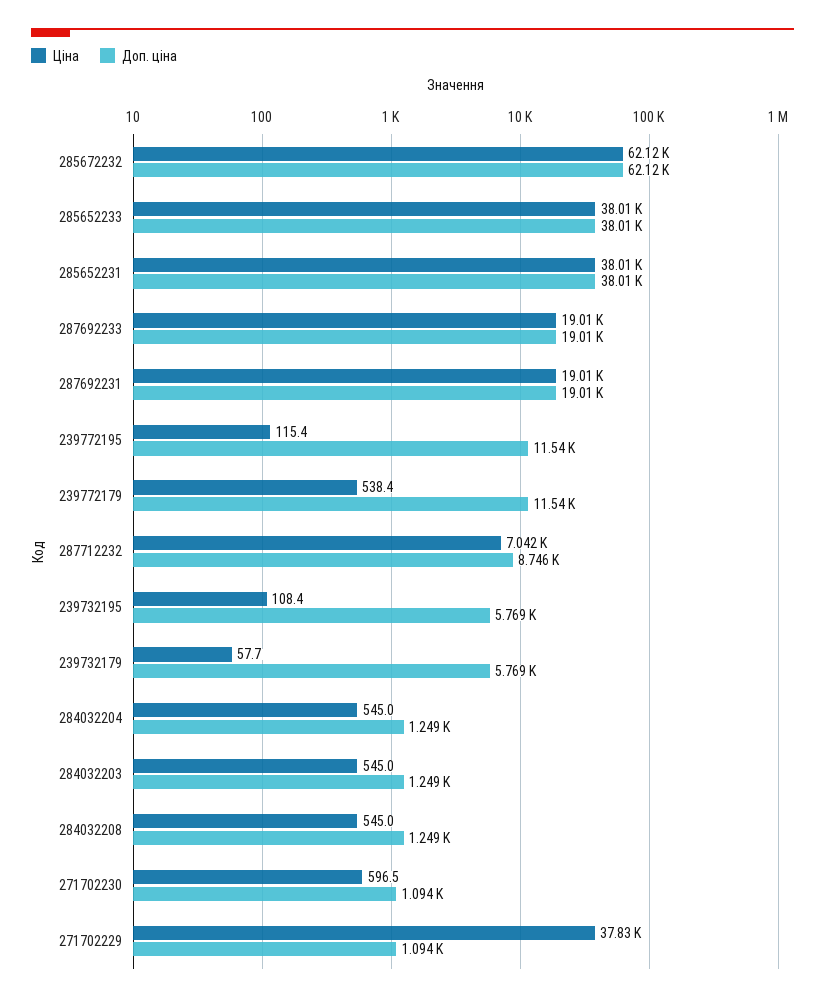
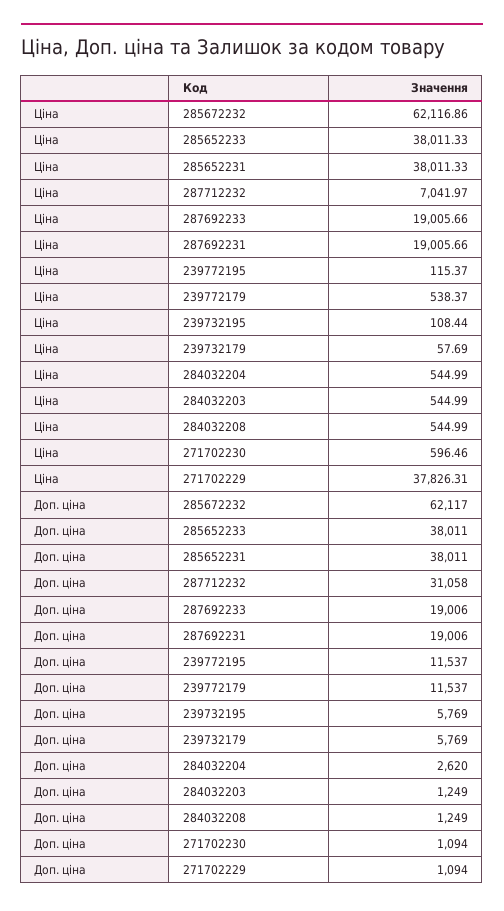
  {
    "Ціна": {
      "285672232": 62116.86,
      "285652233": 38011.33,
      "285652231": 38011.33,
      "287692233": 19005.66,
      "287692231": 19005.66,
      "239772195": 115.37,
      "239772179": 538.37,
      "287712232": 7041.97,
      "239732195": 108.44,
      "239732179": 57.69,
      "284032204": 544.99,
      "284032203": 544.99,
      "284032208": 544.99,
      "271702230": 596.46,
      "271702229": 37826.31
    },
    "Доп. ціна": {
      "285672232": 62117,
      "285652233": 38011,
      "285652231": 38011,
      "287692233": 19006,
      "287692231": 19006,
      "239772195": 11537,
      "239772179": 11537,
-     "287712232": 8746,
+     "287712232": 31058,
      "239732195": 5769,
      "239732179": 5769,
-     "284032204": 1249,
+     "284032204": 2620,
      "284032203": 1249,
      "284032208": 1249,
      "271702230": 1094,
      "271702229": 1094
    }
  }

